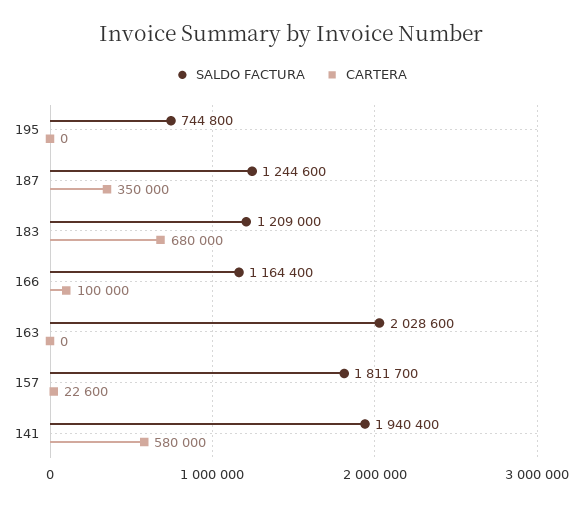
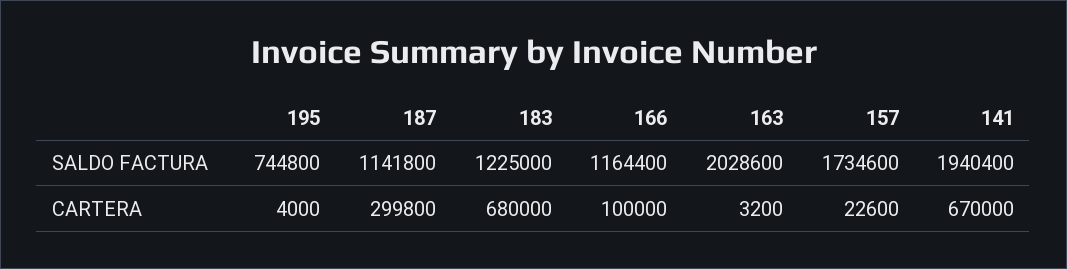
  {
    "SALDO FACTURA": {
      "195": 744800,
-     "187": 1244600,
+     "187": 1141800,
-     "183": 1209000,
+     "183": 1225000,
      "166": 1164400,
      "163": 2028600,
-     "157": 1811700,
+     "157": 1734600,
      "141": 1940400
    },
    "CARTERA": {
-     "195": 0,
+     "195": 4000,
-     "187": 350000,
+     "187": 299800,
      "183": 680000,
      "166": 100000,
-     "163": 0,
+     "163": 3200,
      "157": 22600,
-     "141": 580000
+     "141": 670000
    }
  }

